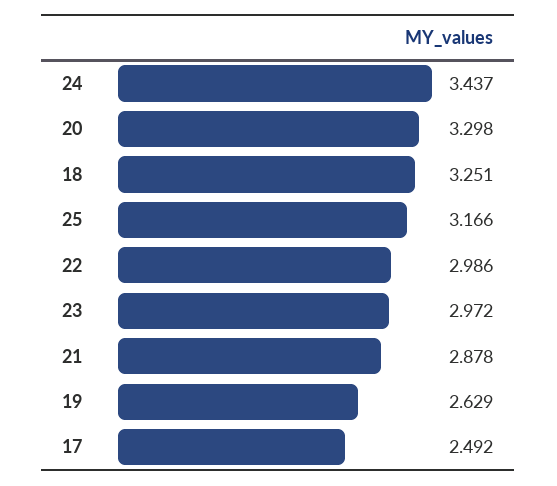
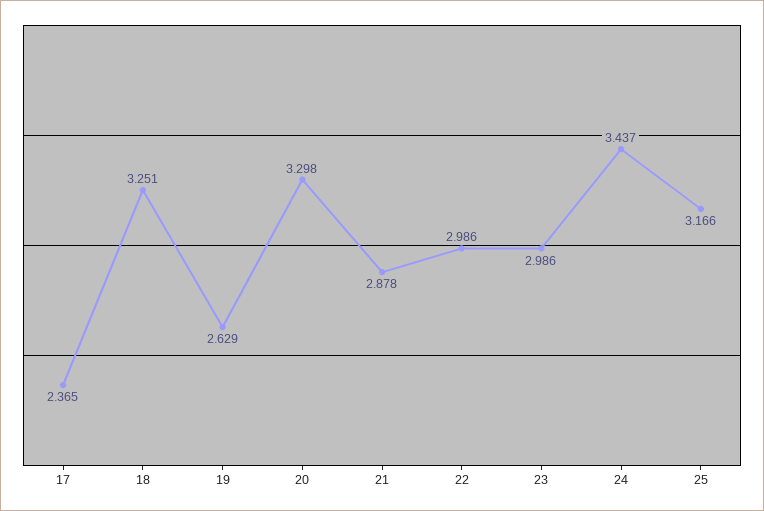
  {
    "24": 3.437,
    "20": 3.298,
    "18": 3.251,
    "25": 3.166,
    "22": 2.986,
-   "23": 2.972,
+   "23": 2.986,
    "21": 2.878,
    "19": 2.629,
-   "17": 2.492
+   "17": 2.365
  }

